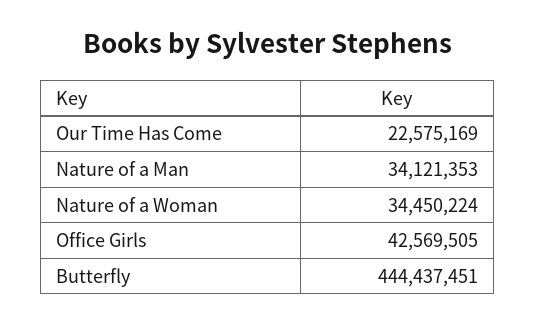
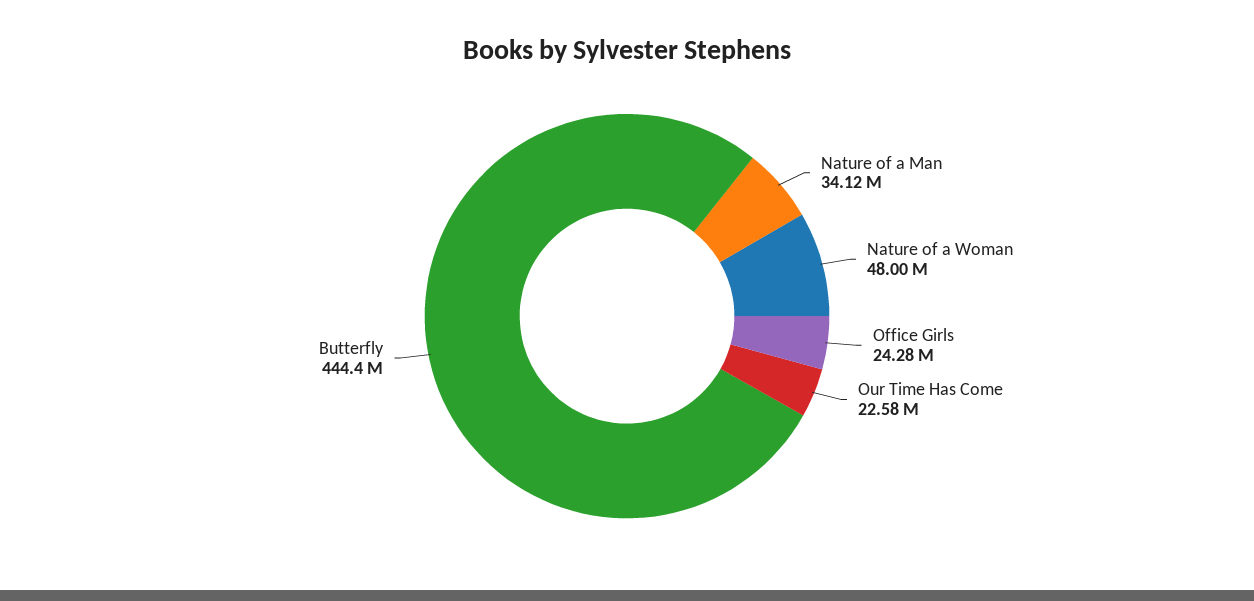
  {
    "Our Time Has Come": 22575169,
    "Nature of a Man": 34121353,
-   "Nature of a Woman": 34450224,
+   "Nature of a Woman": 48000000,
-   "Office Girls": 42569505,
+   "Office Girls": 24280000,
    "Butterfly": 444437451
  }

